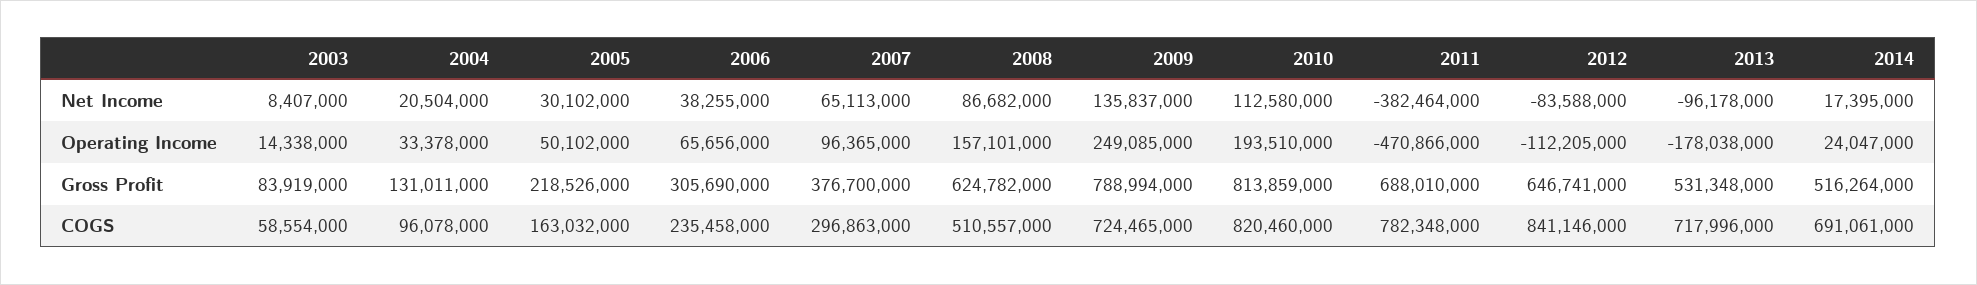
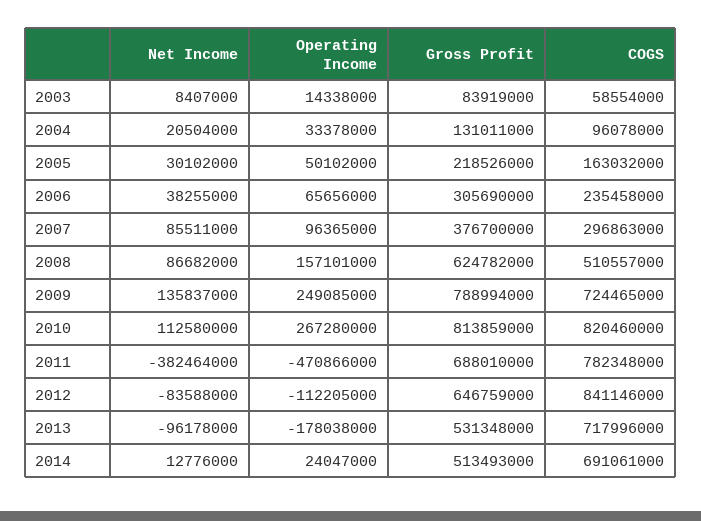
  {
    "2003": {
      "Net Income": 8407000,
      "Operating Income": 14338000,
      "Gross Profit": 83919000,
      "COGS": 58554000
    },
    "2004": {
      "Net Income": 20504000,
      "Operating Income": 33378000,
      "Gross Profit": 131011000,
      "COGS": 96078000
    },
    "2005": {
      "Net Income": 30102000,
      "Operating Income": 50102000,
      "Gross Profit": 218526000,
      "COGS": 163032000
    },
    "2006": {
      "Net Income": 38255000,
      "Operating Income": 65656000,
      "Gross Profit": 305690000,
      "COGS": 235458000
    },
    "2007": {
-     "Net Income": 65113000,
+     "Net Income": 85511000,
      "Operating Income": 96365000,
      "Gross Profit": 376700000,
      "COGS": 296863000
    },
    "2008": {
      "Net Income": 86682000,
      "Operating Income": 157101000,
      "Gross Profit": 624782000,
      "COGS": 510557000
    },
    "2009": {
      "Net Income": 135837000,
      "Operating Income": 249085000,
      "Gross Profit": 788994000,
      "COGS": 724465000
    },
    "2010": {
      "Net Income": 112580000,
-     "Operating Income": 193510000,
+     "Operating Income": 267280000,
      "Gross Profit": 813859000,
      "COGS": 820460000
    },
    "2011": {
      "Net Income": -382464000,
      "Operating Income": -470866000,
      "Gross Profit": 688010000,
      "COGS": 782348000
    },
    "2012": {
      "Net Income": -83588000,
      "Operating Income": -112205000,
-     "Gross Profit": 646741000,
+     "Gross Profit": 646759000,
      "COGS": 841146000
    },
    "2013": {
      "Net Income": -96178000,
      "Operating Income": -178038000,
      "Gross Profit": 531348000,
      "COGS": 717996000
    },
    "2014": {
-     "Net Income": 17395000,
+     "Net Income": 12776000,
      "Operating Income": 24047000,
-     "Gross Profit": 516264000,
+     "Gross Profit": 513493000,
      "COGS": 691061000
    }
  }

